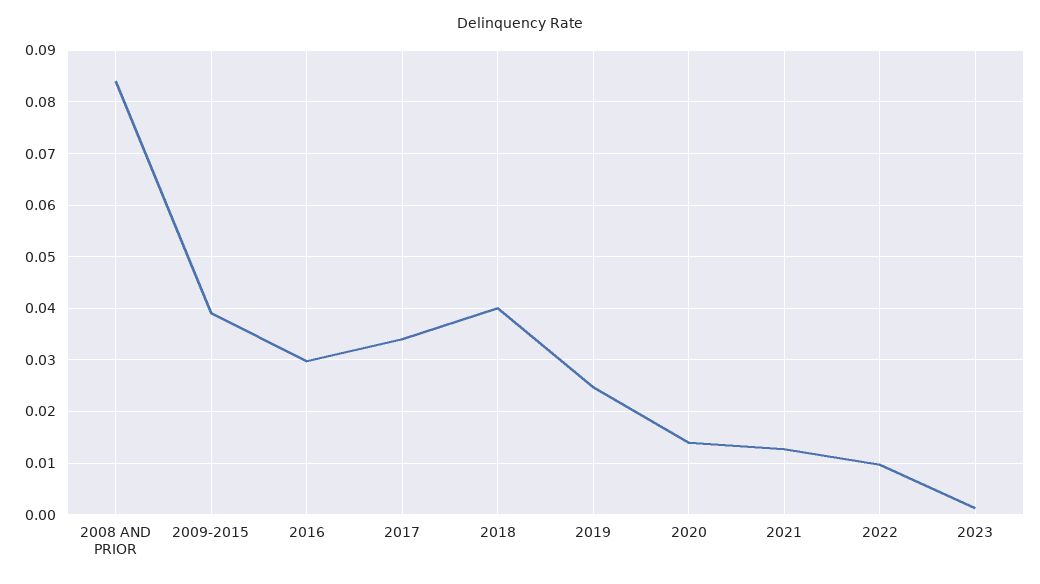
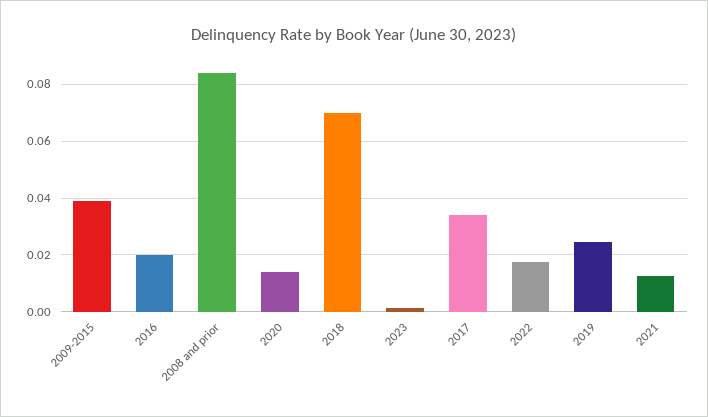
  {
    "2008 AND PRIOR": 0.084,
    "2009-2015": 0.04,
-   "2016": 0.03,
+   "2016": 0.02,
    "2017": 0.034,
-   "2018": 0.04,
+   "2018": 0.07,
    "2019": 0.024,
    "2020": 0.014,
    "2021": 0.012,
-   "2022": 0.01,
+   "2022": 0.0175,
    "2023": 0.002
  }

